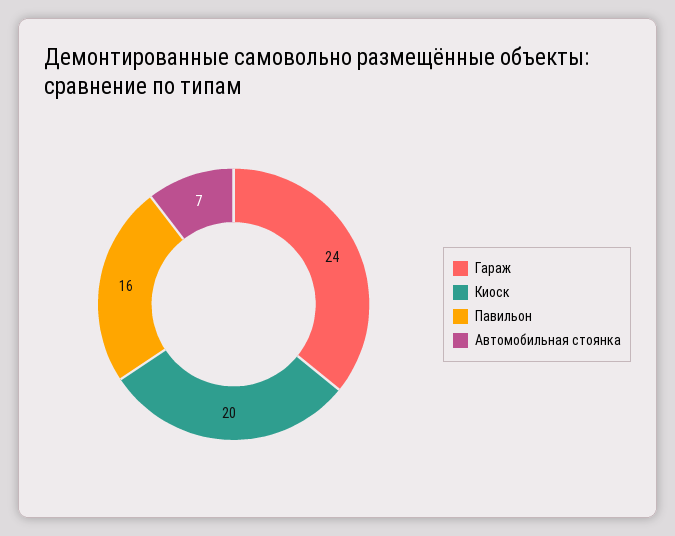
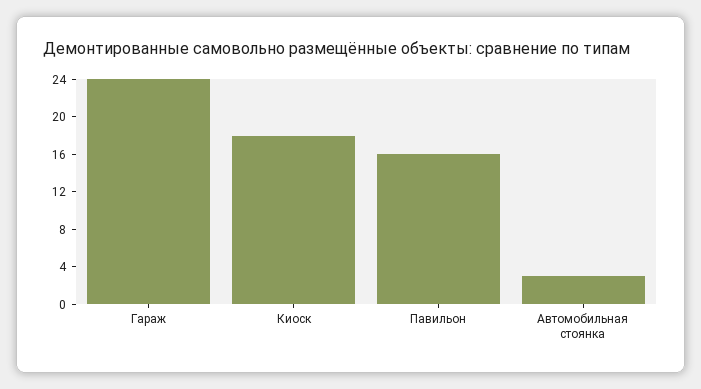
  {
    "Гараж": 24,
-   "Киоск": 20,
+   "Киоск": 18,
    "Павильон": 16,
-   "Автомобильная стоянка": 7
+   "Автомобильная стоянка": 3
  }

